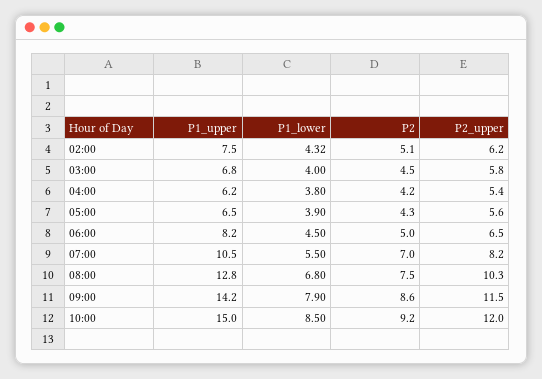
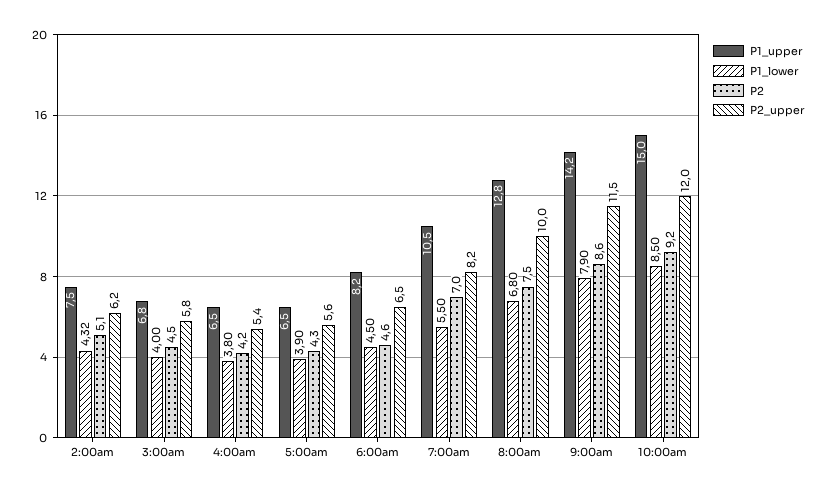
  {
    "P1_upper": {
      "02:00": 7.5,
      "03:00": 6.8,
-     "04:00": 6.2,
+     "04:00": 6.5,
      "05:00": 6.5,
      "06:00": 8.2,
      "07:00": 10.5,
      "08:00": 12.8,
      "09:00": 14.2,
      "10:00": 15
    },
    "P1_lower": {
      "02:00": 4.32,
      "03:00": 4,
      "04:00": 3.8,
      "05:00": 3.9,
      "06:00": 4.5,
      "07:00": 5.5,
      "08:00": 6.8,
      "09:00": 7.9,
      "10:00": 8.5
    },
    "P2": {
      "02:00": 5.1,
      "03:00": 4.5,
      "04:00": 4.2,
      "05:00": 4.3,
-     "06:00": 5,
+     "06:00": 4.6,
      "07:00": 7,
      "08:00": 7.5,
      "09:00": 8.6,
      "10:00": 9.2
    },
    "P2_upper": {
      "02:00": 6.2,
      "03:00": 5.8,
      "04:00": 5.4,
      "05:00": 5.6,
      "06:00": 6.5,
      "07:00": 8.2,
-     "08:00": 10.3,
+     "08:00": 10,
      "09:00": 11.5,
      "10:00": 12
    }
  }

